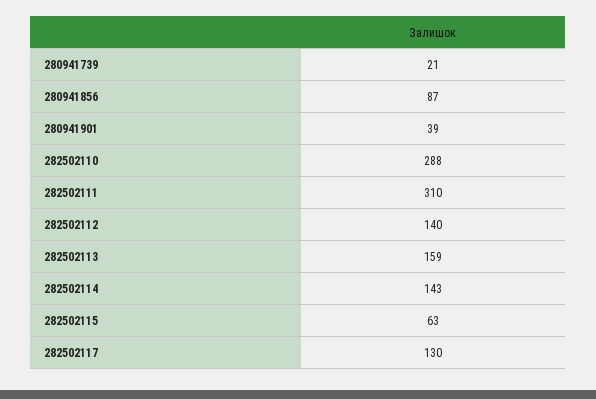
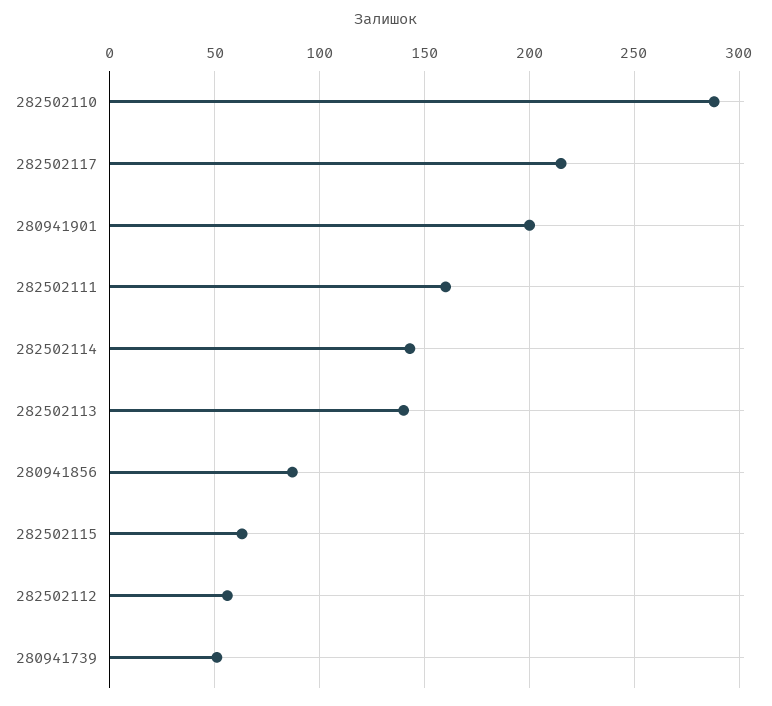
  {
-   "280941739": 21,
+   "280941739": 50,
    "280941856": 87,
-   "280941901": 39,
+   "280941901": 200,
    "282502110": 288,
-   "282502111": 310,
+   "282502111": 160,
-   "282502112": 140,
+   "282502112": 55,
-   "282502113": 159,
+   "282502113": 140,
    "282502114": 143,
    "282502115": 63,
-   "282502117": 130
+   "282502117": 215
  }

